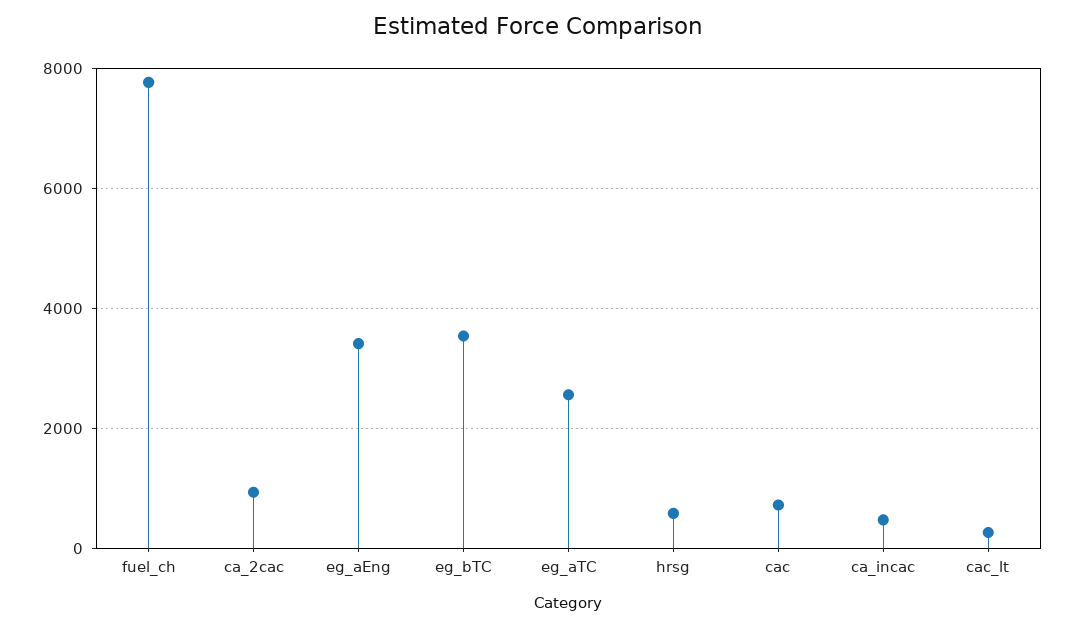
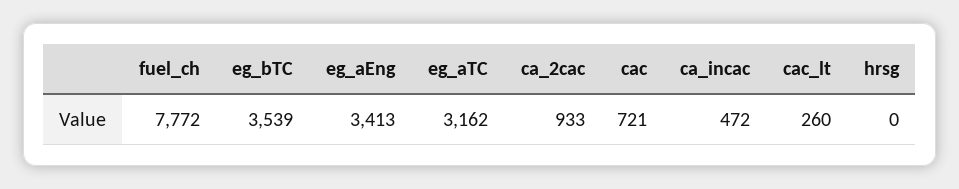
  {
    "fuel_ch": 7772,
    "ca_2cac": 933,
    "eg_aEng": 3413,
    "eg_bTC": 3539,
-   "eg_aTC": 2600,
+   "eg_aTC": 3162,
-   "hrsg": 600,
+   "hrsg": 0,
    "cac": 721,
    "ca_incac": 472,
    "cac_lt": 260
  }

